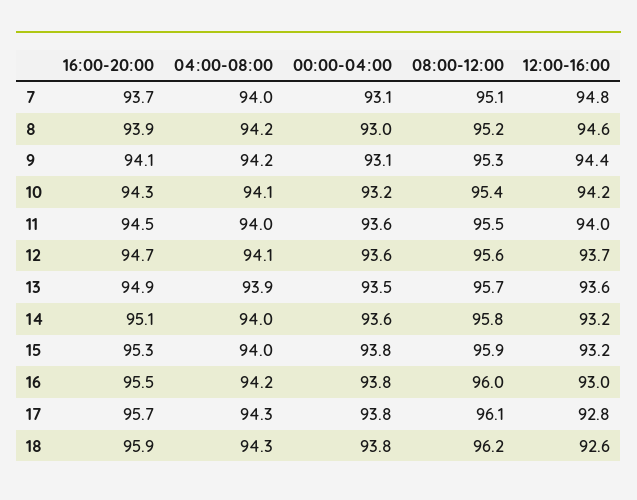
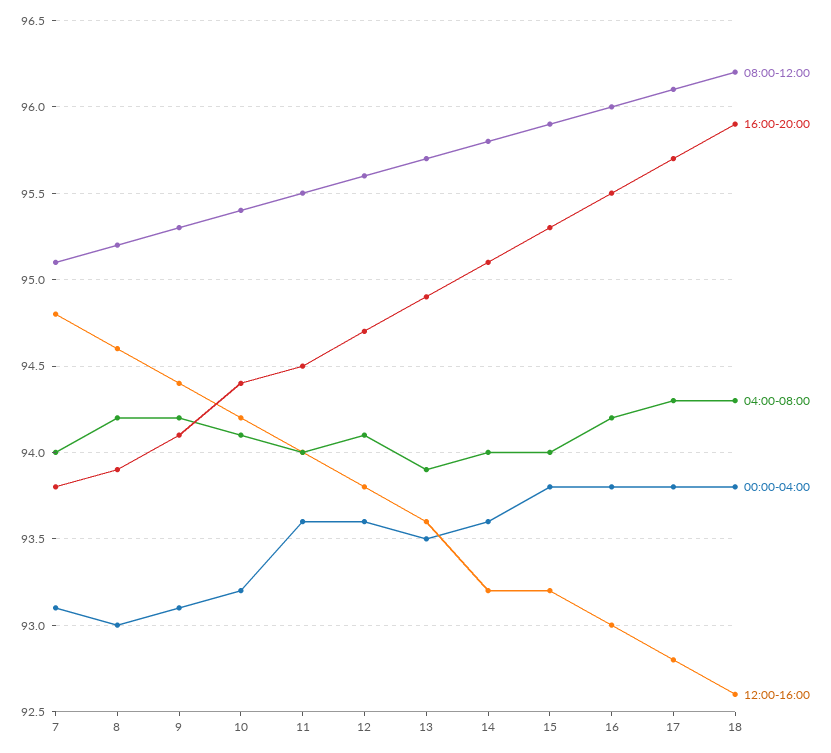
  {
    "16:00-20:00": {
-     "7": 93.7,
+     "7": 93.8,
      "8": 93.9,
      "9": 94.1,
-     "10": 94.3,
+     "10": 94.4,
      "11": 94.5,
      "12": 94.7,
      "13": 94.9,
      "14": 95.1,
      "15": 95.3,
      "16": 95.5,
      "17": 95.7,
      "18": 95.9
    },
    "04:00-08:00": {
      "7": 94,
      "8": 94.2,
      "9": 94.2,
      "10": 94.1,
      "11": 94,
      "12": 94.1,
      "13": 93.9,
      "14": 94,
      "15": 94,
      "16": 94.2,
      "17": 94.3,
      "18": 94.3
    },
    "00:00-04:00": {
      "7": 93.1,
      "8": 93,
      "9": 93.1,
      "10": 93.2,
      "11": 93.6,
      "12": 93.6,
      "13": 93.5,
      "14": 93.6,
      "15": 93.8,
      "16": 93.8,
      "17": 93.8,
      "18": 93.8
    },
    "08:00-12:00": {
      "7": 95.1,
      "8": 95.2,
      "9": 95.3,
      "10": 95.4,
      "11": 95.5,
      "12": 95.6,
      "13": 95.7,
      "14": 95.8,
      "15": 95.9,
      "16": 96,
      "17": 96.1,
      "18": 96.2
    },
    "12:00-16:00": {
      "7": 94.8,
      "8": 94.6,
      "9": 94.4,
      "10": 94.2,
      "11": 94,
-     "12": 93.7,
+     "12": 93.8,
      "13": 93.6,
      "14": 93.2,
      "15": 93.2,
      "16": 93,
      "17": 92.8,
      "18": 92.6
    }
  }

